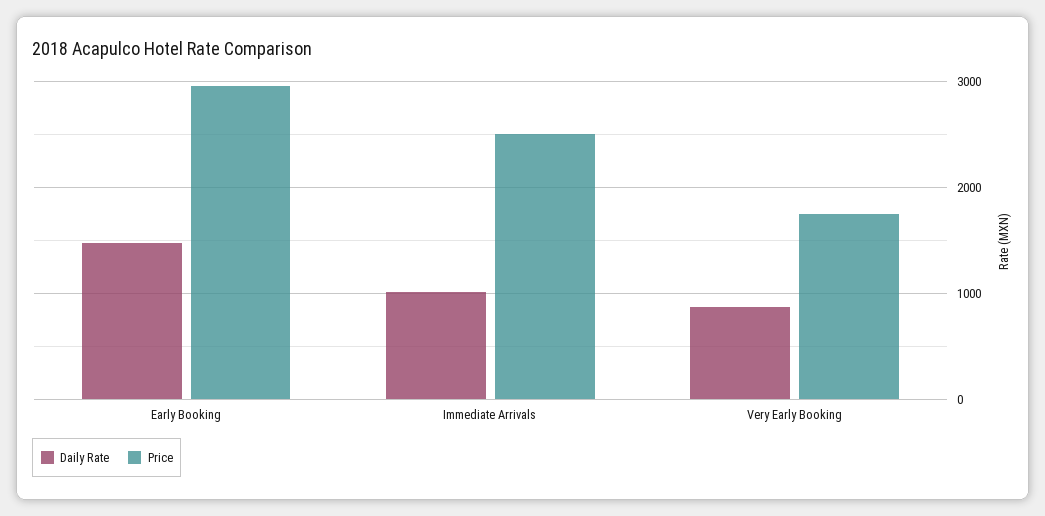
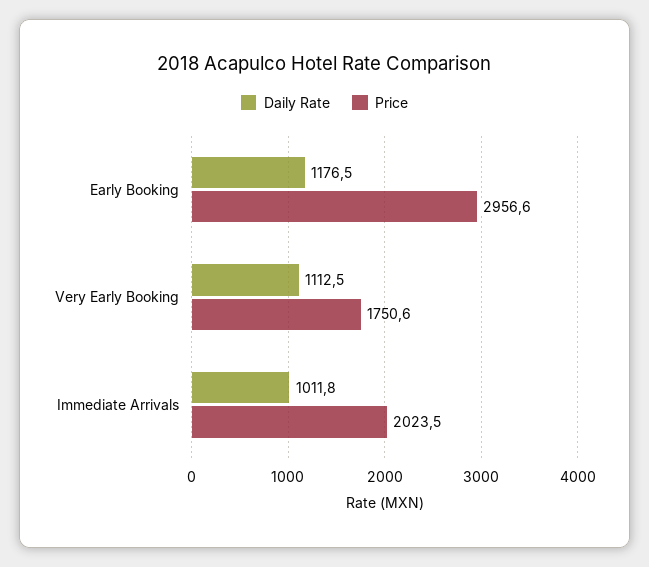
  {
    "Daily Rate": {
-     "Early Booking": 1500,
+     "Early Booking": 1176.5,
      "Immediate Arrivals": 1011.8,
-     "Very Early Booking": 900
+     "Very Early Booking": 1112.5
    },
    "Price": {
      "Early Booking": 2956.6,
-     "Immediate Arrivals": 2500,
+     "Immediate Arrivals": 2023.5,
      "Very Early Booking": 1750.6
    }
  }

